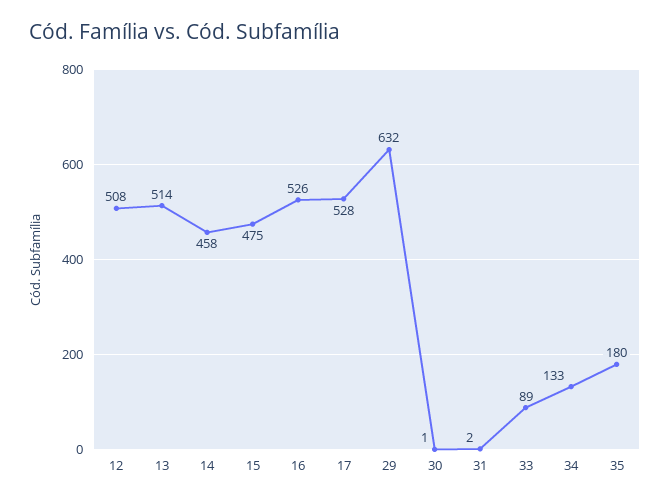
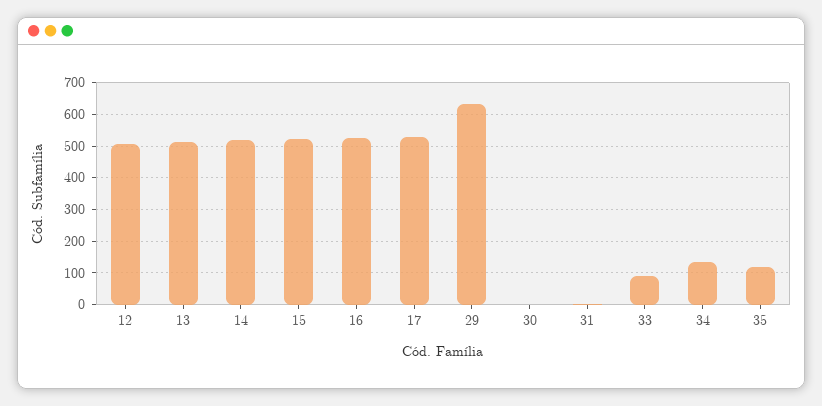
  {
    "12": 508,
    "13": 514,
-   "14": 458,
+   "14": 520,
-   "15": 475,
+   "15": 520,
    "16": 526,
    "17": 528,
    "29": 632,
    "30": 1,
    "31": 2,
    "33": 89,
    "34": 133,
-   "35": 180
+   "35": 120
  }

